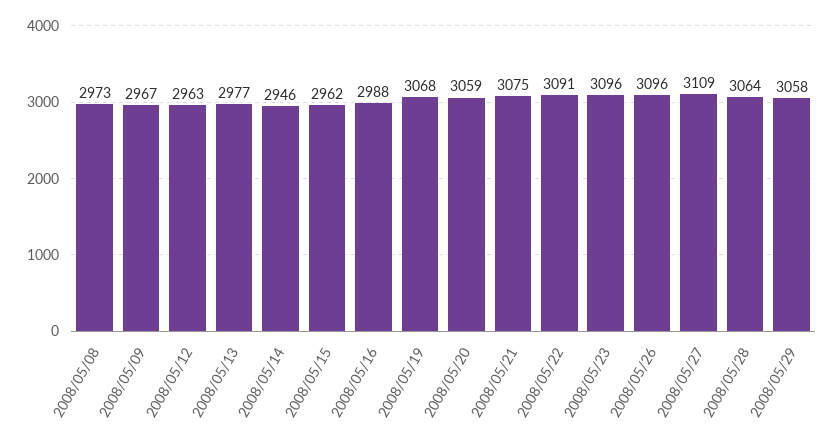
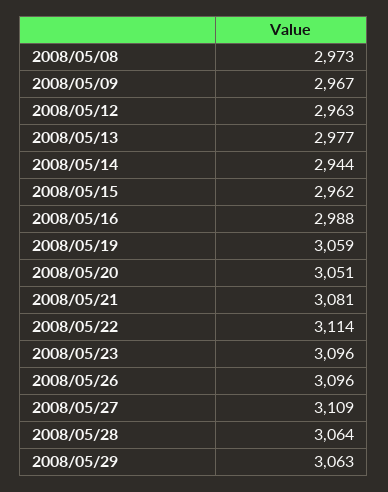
  {
    "2008/05/08": 2973,
    "2008/05/09": 2967,
    "2008/05/12": 2963,
    "2008/05/13": 2977,
-   "2008/05/14": 2946,
+   "2008/05/14": 2944,
    "2008/05/15": 2962,
    "2008/05/16": 2988,
-   "2008/05/19": 3068,
+   "2008/05/19": 3059,
-   "2008/05/20": 3059,
+   "2008/05/20": 3051,
-   "2008/05/21": 3075,
+   "2008/05/21": 3081,
-   "2008/05/22": 3091,
+   "2008/05/22": 3114,
    "2008/05/23": 3096,
    "2008/05/26": 3096,
    "2008/05/27": 3109,
    "2008/05/28": 3064,
-   "2008/05/29": 3058
+   "2008/05/29": 3063
  }

